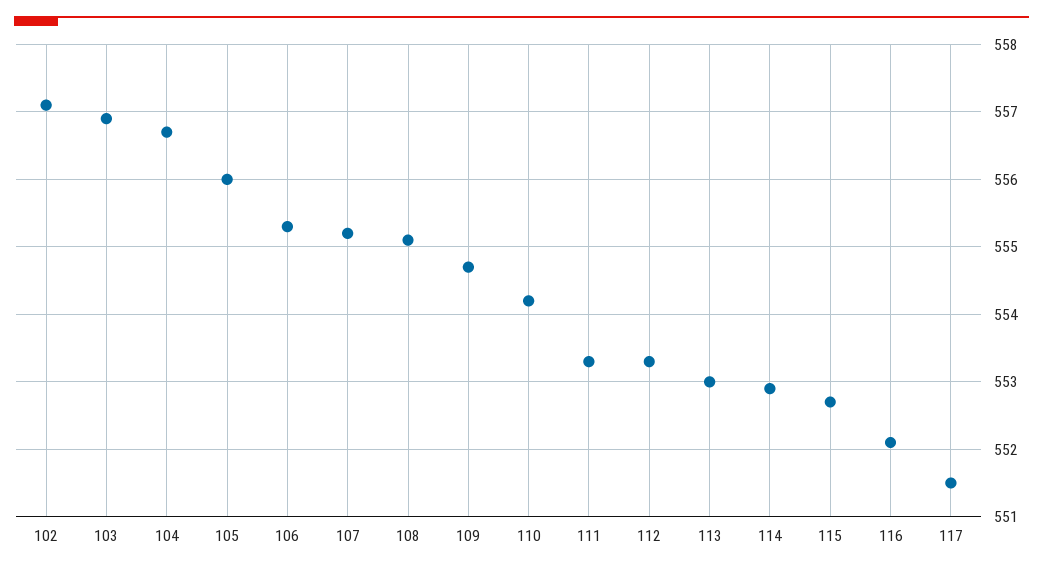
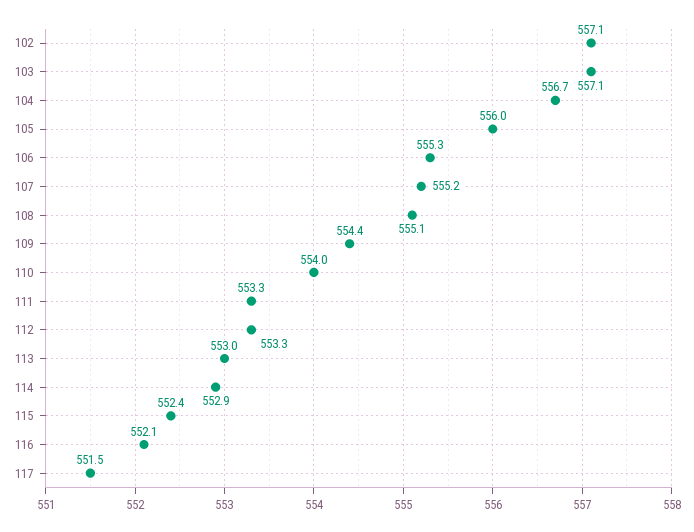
  {
    "102": 557.1,
-   "103": 556.9,
+   "103": 557.1,
    "104": 556.7,
    "105": 556,
    "106": 555.3,
    "107": 555.2,
    "108": 555.1,
-   "109": 554.7,
+   "109": 554.4,
-   "110": 554.2,
+   "110": 554,
    "111": 553.3,
    "112": 553.3,
    "113": 553,
    "114": 552.9,
-   "115": 552.7,
+   "115": 552.4,
    "116": 552.1,
    "117": 551.5
  }

